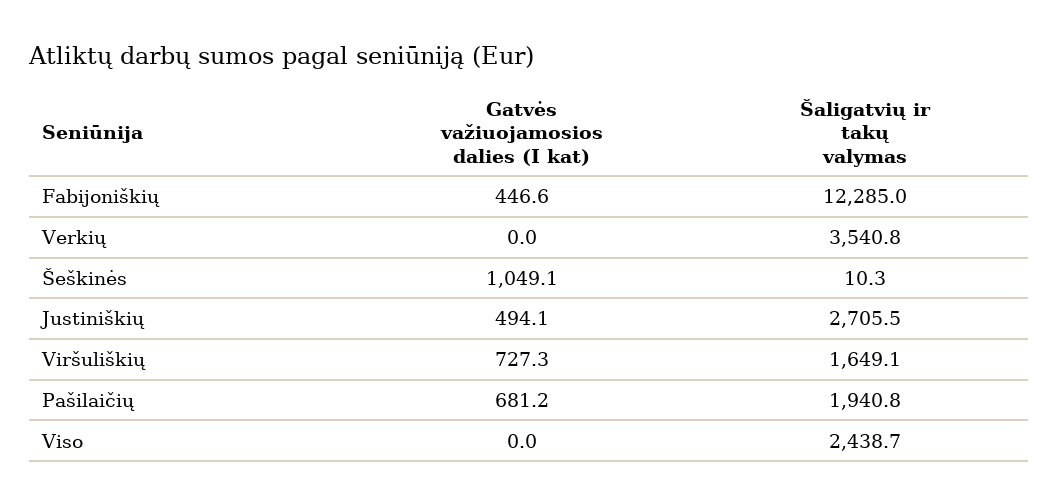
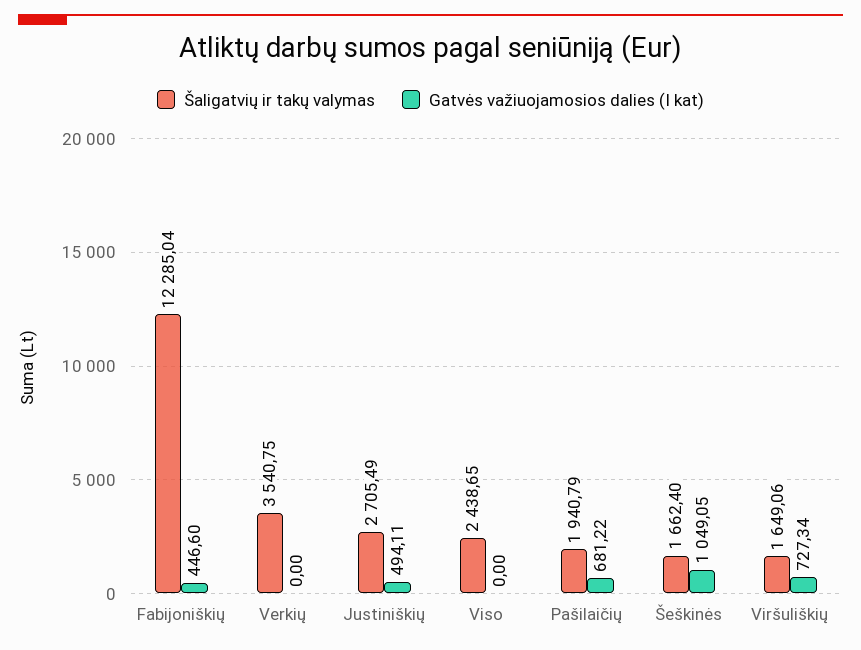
  {
    "Gatvės važiuojamosios dalies (I kat)": {
      "Fabijoniškių": 446.6,
      "Verkių": 0,
      "Šeškinės": 1049.05,
      "Justiniškių": 494.11,
      "Viršuliškių": 727.34,
      "Pašilaičių": 681.22,
      "Viso": 0
    },
    "Šaligatvių ir takų valymas": {
      "Fabijoniškių": 12285.04,
      "Verkių": 3540.75,
-     "Šeškinės": 10.3,
+     "Šeškinės": 1662.4,
      "Justiniškių": 2705.49,
      "Viršuliškių": 1649.06,
      "Pašilaičių": 1940.79,
      "Viso": 2438.65
    }
  }

